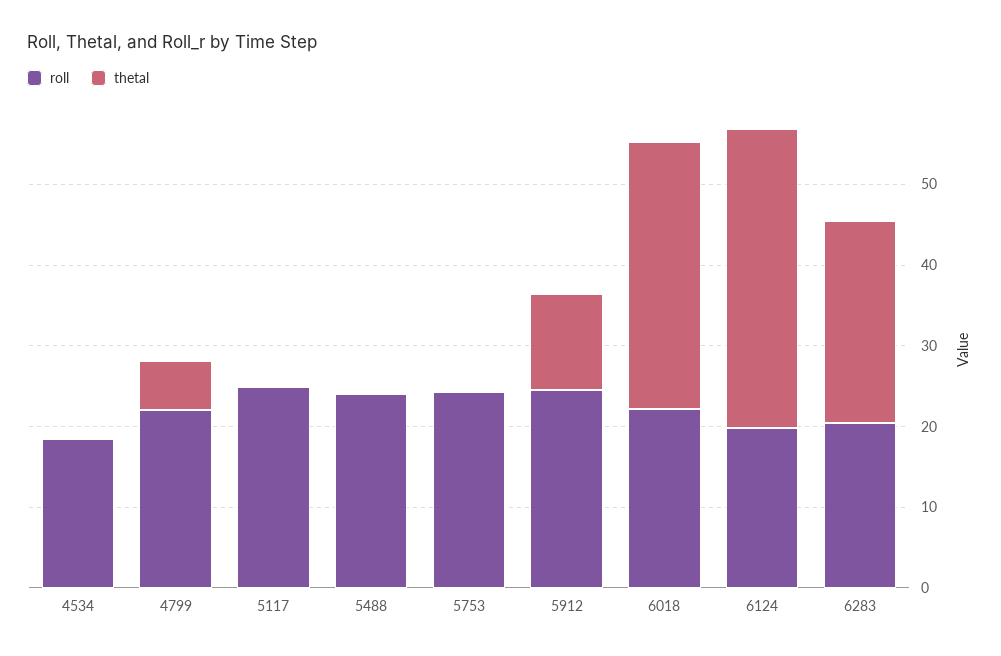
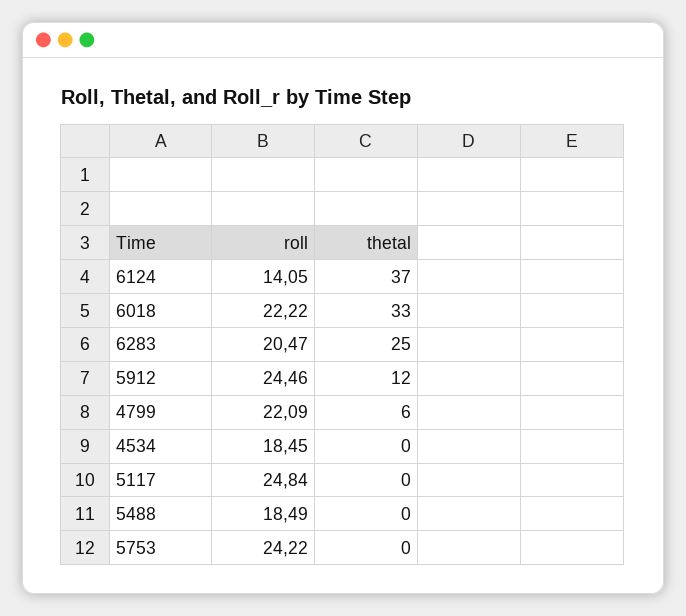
  {
    "roll": {
      "4534": 18.45,
      "4799": 22.09,
      "5117": 24.84,
-     "5488": 24,
+     "5488": 18.49,
      "5753": 24.22,
      "5912": 24.46,
      "6018": 22.22,
-     "6124": 20,
+     "6124": 14.05,
      "6283": 20.47
    },
    "thetal": {
      "4534": 0,
      "4799": 6,
      "5117": 0,
      "5488": 0,
      "5753": 0,
      "5912": 12,
      "6018": 33,
      "6124": 37,
      "6283": 25
    }
  }

